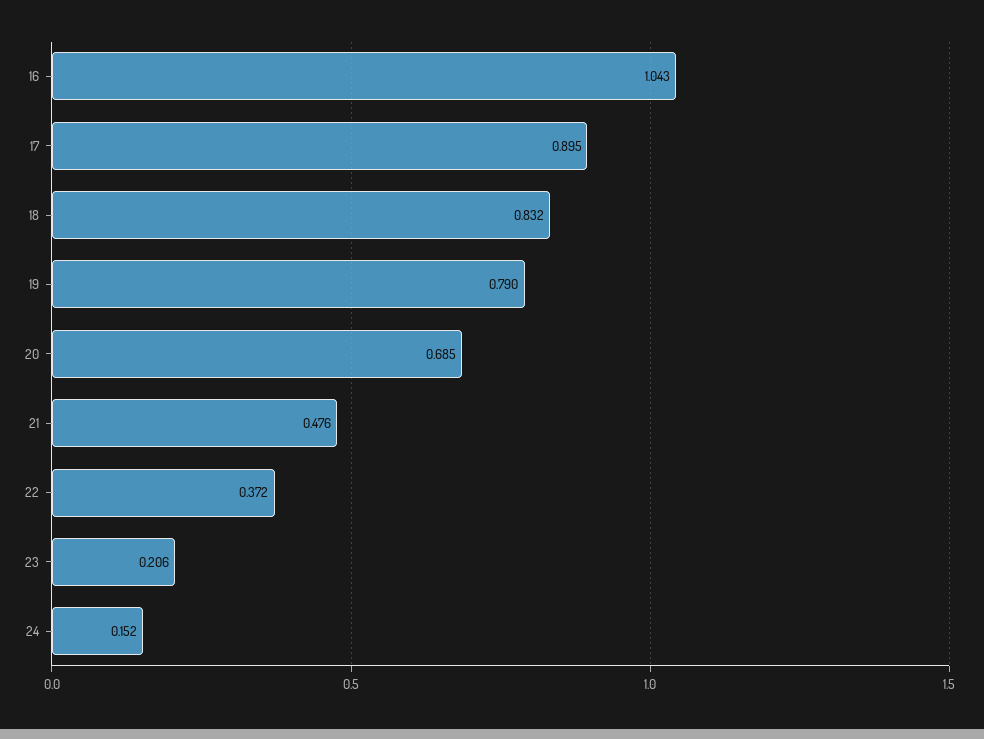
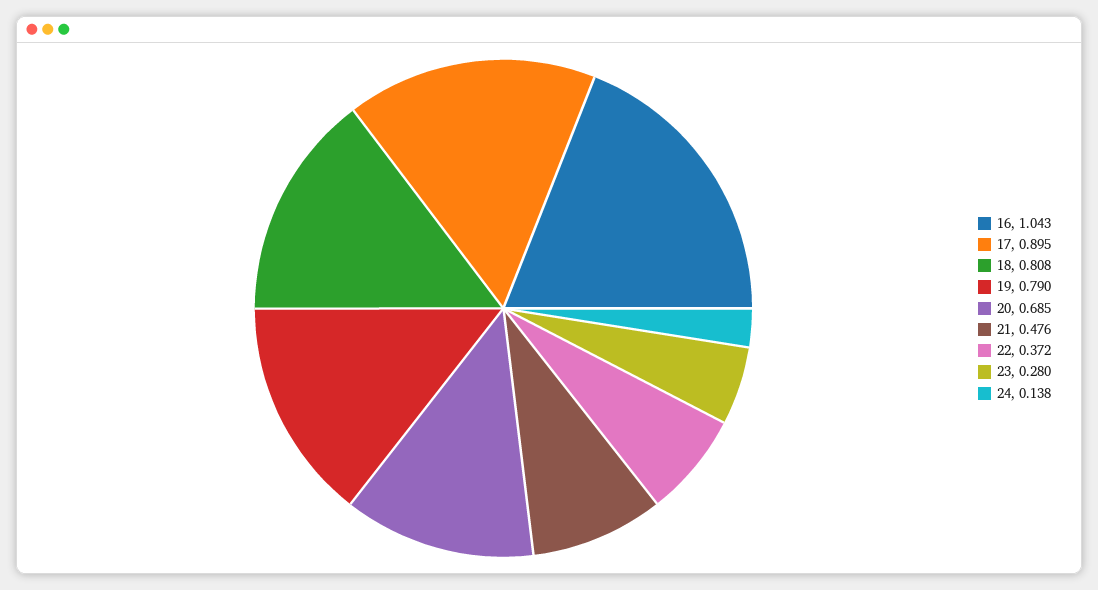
  {
    "16": 1.043,
    "17": 0.895,
-   "18": 0.832,
+   "18": 0.808,
    "19": 0.79,
    "20": 0.685,
    "21": 0.476,
    "22": 0.372,
-   "23": 0.206,
+   "23": 0.28,
-   "24": 0.152
+   "24": 0.138
  }

